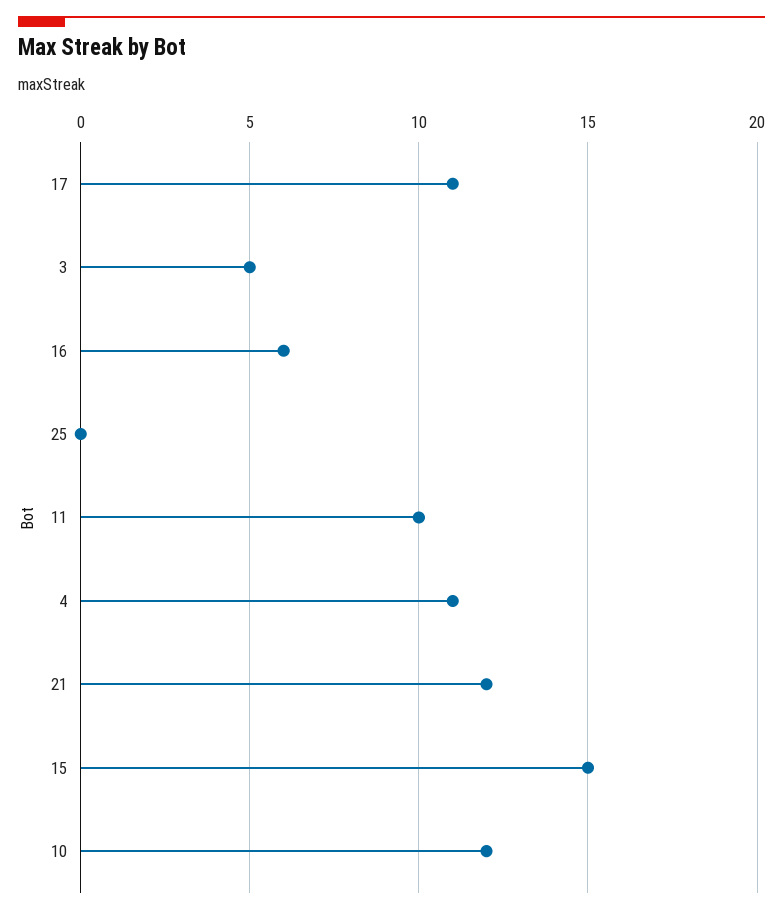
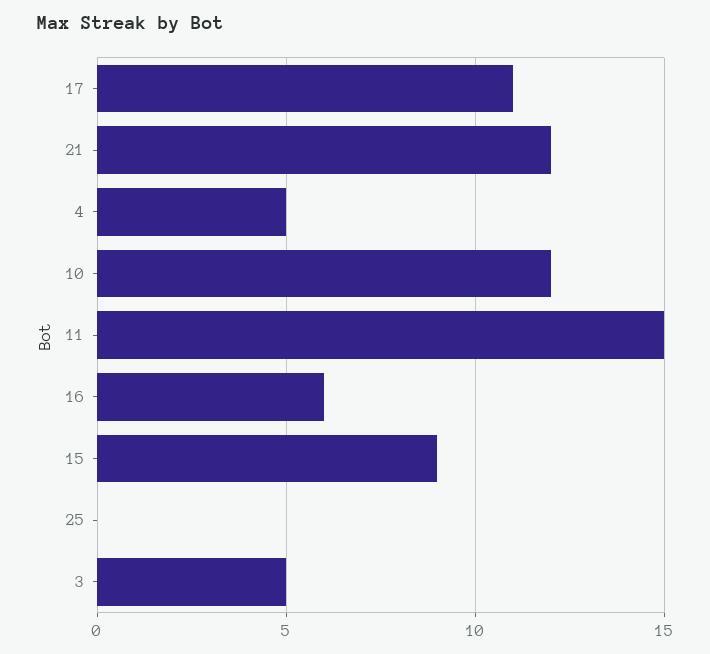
  {
    "17": 11,
    "3": 5,
    "16": 6,
    "25": 0,
-   "11": 10,
+   "11": 15,
-   "4": 11,
+   "4": 5,
    "21": 12,
-   "15": 15,
+   "15": 9,
    "10": 12
  }

